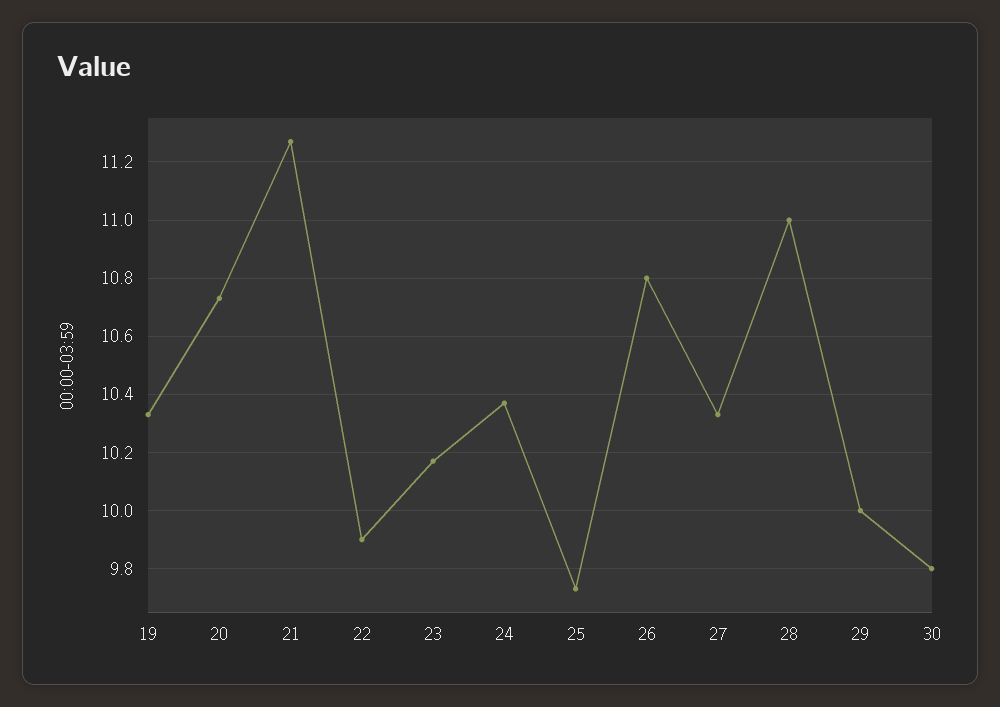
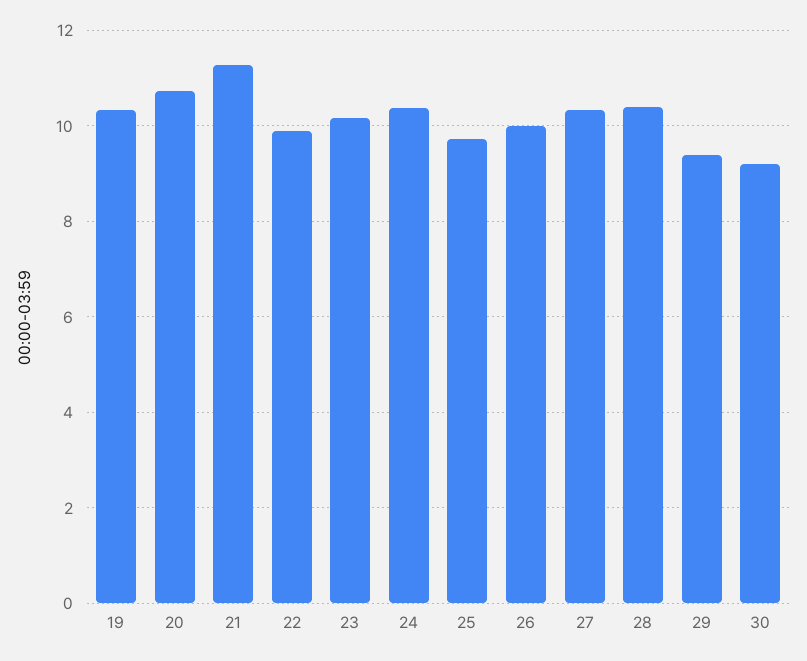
  {
    "19": 10.35,
    "20": 10.75,
    "21": 11.25,
    "22": 9.9,
    "23": 10.15,
    "24": 10.35,
    "25": 9.75,
-   "26": 10.8,
+   "26": 10,
    "27": 10.35,
-   "28": 11,
+   "28": 10.4,
-   "29": 10,
+   "29": 9.4,
-   "30": 9.8
+   "30": 9.2
  }

